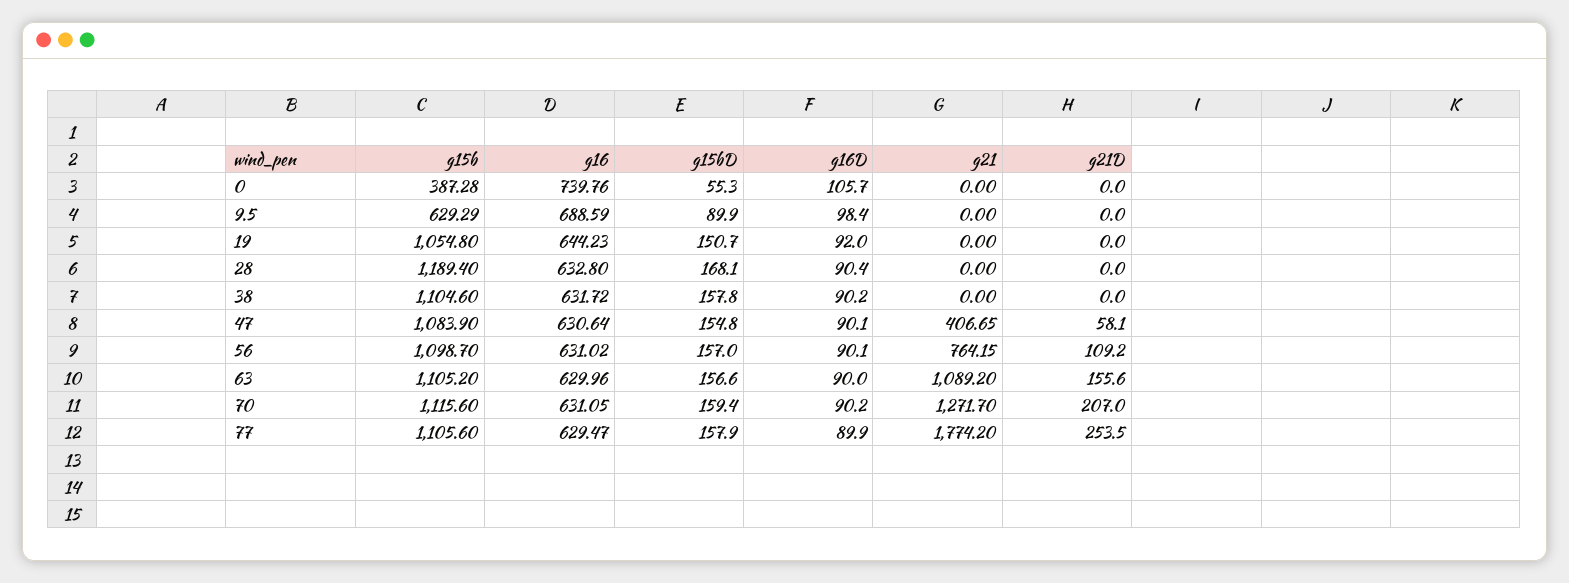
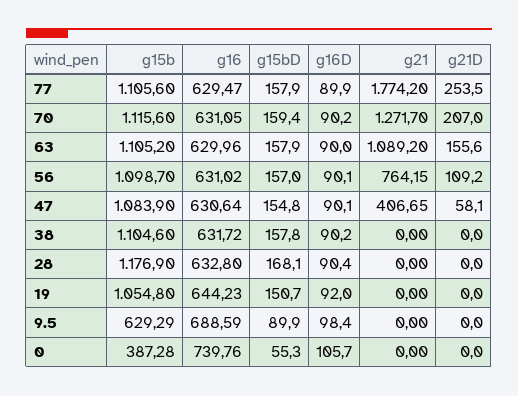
  {
    "g15b": {
      "0": 387.28,
      "9.5": 629.29,
      "19": 1054.8,
-     "28": 1189.4,
+     "28": 1176.9,
      "38": 1104.6,
      "47": 1083.9,
      "56": 1098.7,
      "63": 1105.2,
      "70": 1115.6,
      "77": 1105.6
    },
    "g16": {
      "0": 739.76,
      "9.5": 688.59,
      "19": 644.23,
      "28": 632.8,
      "38": 631.72,
      "47": 630.64,
      "56": 631.02,
      "63": 629.96,
      "70": 631.05,
      "77": 629.47
    },
    "g15bD": {
      "0": 55.3,
      "9.5": 89.9,
      "19": 150.7,
      "28": 168.1,
      "38": 157.8,
      "47": 154.8,
      "56": 157,
-     "63": 156.6,
+     "63": 157.9,
      "70": 159.4,
      "77": 157.9
    },
    "g16D": {
      "0": 105.7,
      "9.5": 98.4,
      "19": 92,
      "28": 90.4,
      "38": 90.2,
      "47": 90.1,
      "56": 90.1,
      "63": 90,
      "70": 90.2,
      "77": 89.9
    },
    "g21": {
      "0": 0,
      "9.5": 0,
      "19": 0,
      "28": 0,
      "38": 0,
      "47": 406.65,
      "56": 764.15,
      "63": 1089.2,
      "70": 1271.7,
      "77": 1774.2
    },
    "g21D": {
      "0": 0,
      "9.5": 0,
      "19": 0,
      "28": 0,
      "38": 0,
      "47": 58.1,
      "56": 109.2,
      "63": 155.6,
      "70": 207,
      "77": 253.5
    }
  }

